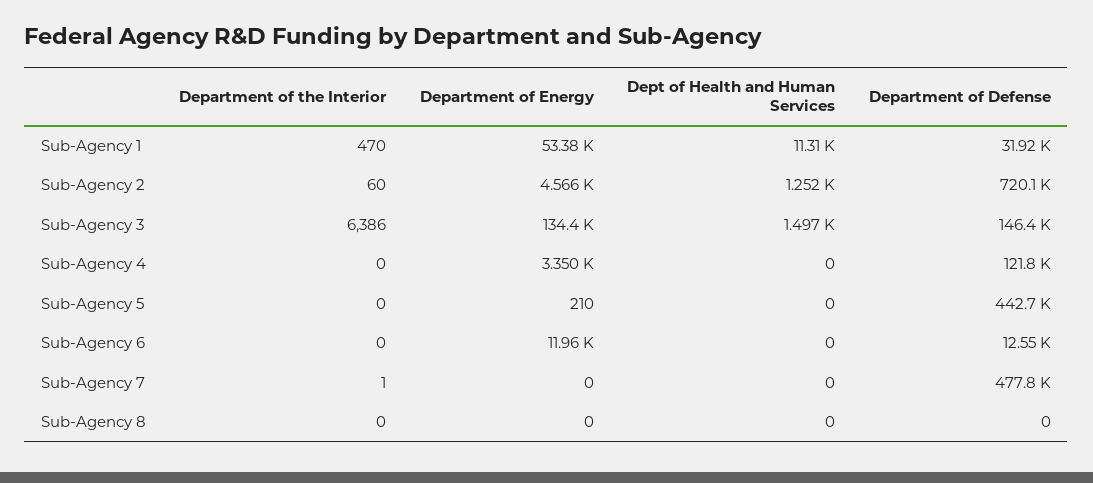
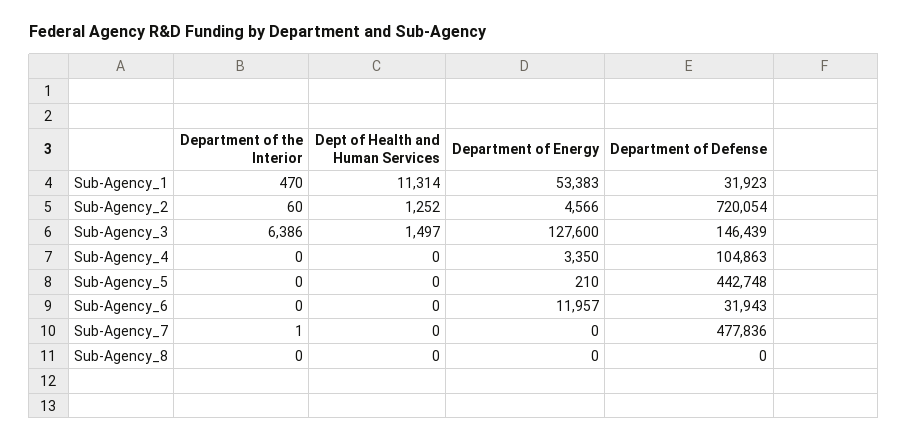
  {
    "Department of the Interior": {
      "Sub-Agency 1": 470,
      "Sub-Agency 2": 60,
      "Sub-Agency 3": 6386,
      "Sub-Agency 4": 0,
      "Sub-Agency 5": 0,
      "Sub-Agency 6": 0,
      "Sub-Agency 7": 1,
      "Sub-Agency 8": 0
    },
    "Department of Energy": {
      "Sub-Agency 1": 53383,
      "Sub-Agency 2": 4566,
-     "Sub-Agency 3": 134400,
+     "Sub-Agency 3": 127600,
      "Sub-Agency 4": 3350,
      "Sub-Agency 5": 210,
      "Sub-Agency 6": 11957,
      "Sub-Agency 7": 0,
      "Sub-Agency 8": 0
    },
    "Dept of Health and Human Services": {
      "Sub-Agency 1": 11314,
      "Sub-Agency 2": 1252,
      "Sub-Agency 3": 1497,
      "Sub-Agency 4": 0,
      "Sub-Agency 5": 0,
      "Sub-Agency 6": 0,
      "Sub-Agency 7": 0,
      "Sub-Agency 8": 0
    },
    "Department of Defense": {
      "Sub-Agency 1": 31923,
      "Sub-Agency 2": 720054,
      "Sub-Agency 3": 146439,
-     "Sub-Agency 4": 121800,
+     "Sub-Agency 4": 104863,
      "Sub-Agency 5": 442748,
-     "Sub-Agency 6": 12550,
+     "Sub-Agency 6": 31943,
      "Sub-Agency 7": 477836,
      "Sub-Agency 8": 0
    }
  }

